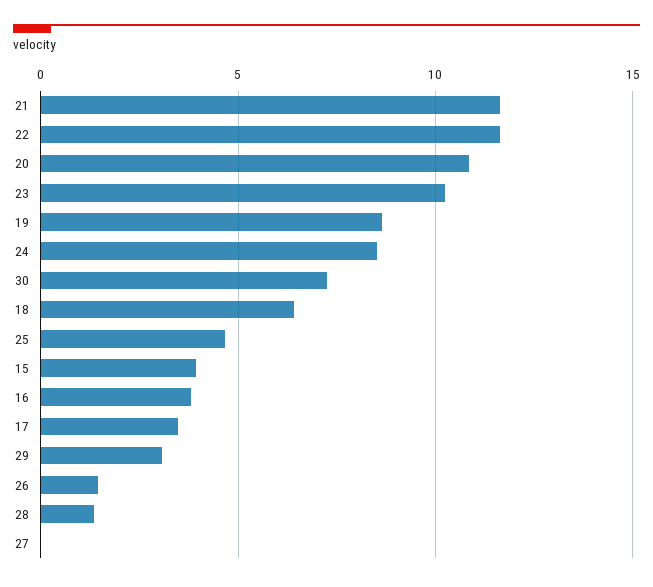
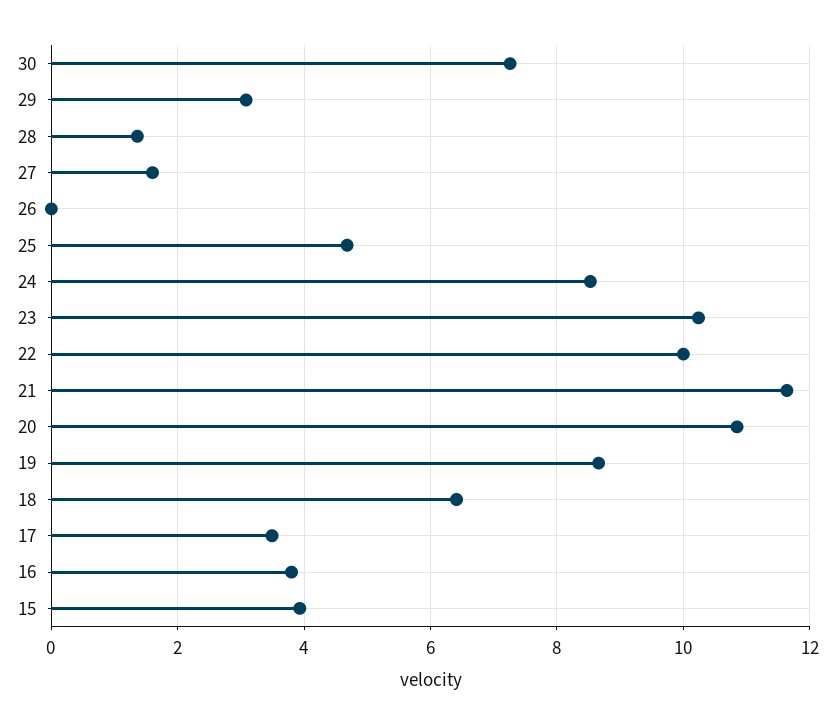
  {
    "21": 11.6,
-   "22": 11.5,
+   "22": 10,
    "20": 10.8,
    "23": 10.2,
    "19": 8.6,
    "24": 8.6,
    "30": 7.2,
    "18": 6.4,
    "25": 4.6,
    "15": 4,
    "16": 3.8,
    "17": 3.4,
    "29": 3,
-   "26": 1.5,
+   "26": 0,
    "28": 1.4,
-   "27": 0
+   "27": 1.6
  }

